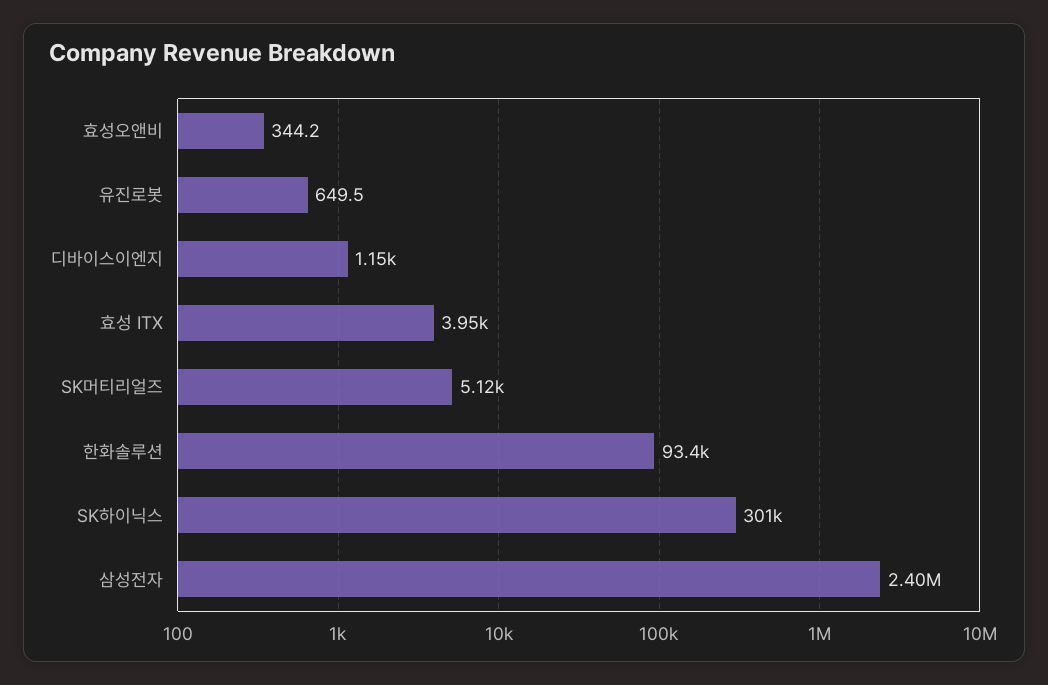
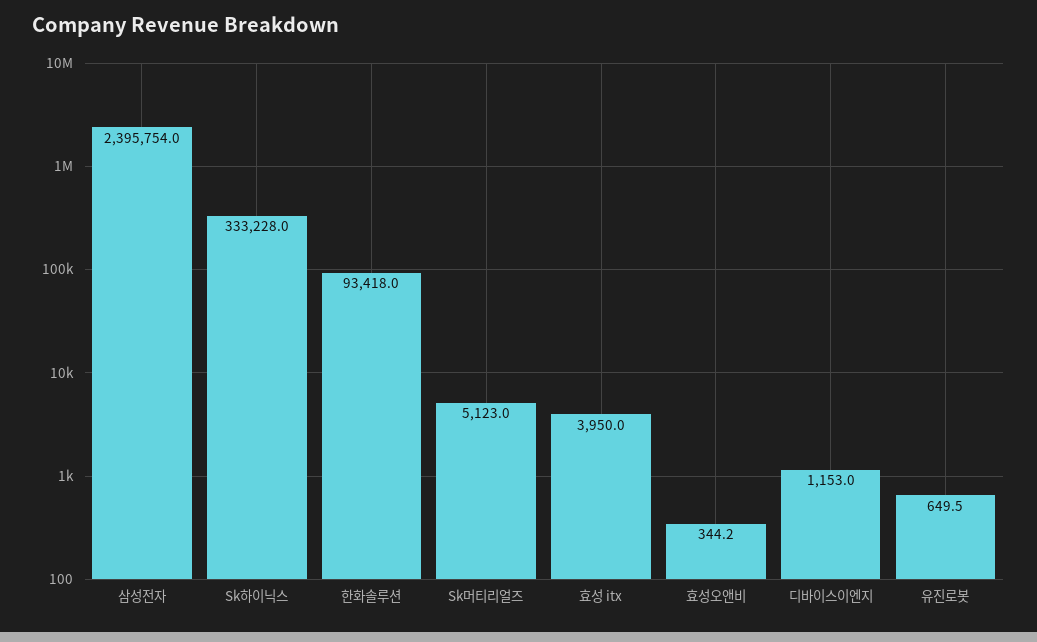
  {
    "효성오앤비": 344.2,
    "유진로봇": 649.5,
    "디바이스이엔지": 1153,
    "효성 ITX": 3950,
    "SK머티리얼즈": 5123,
    "한화솔루션": 93418,
-   "SK하이닉스": 301000,
+   "SK하이닉스": 333228,
    "삼성전자": 2395754
  }

